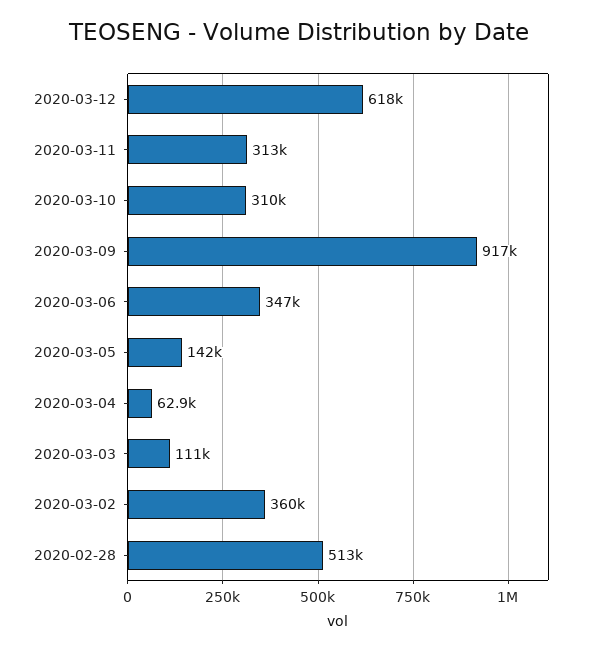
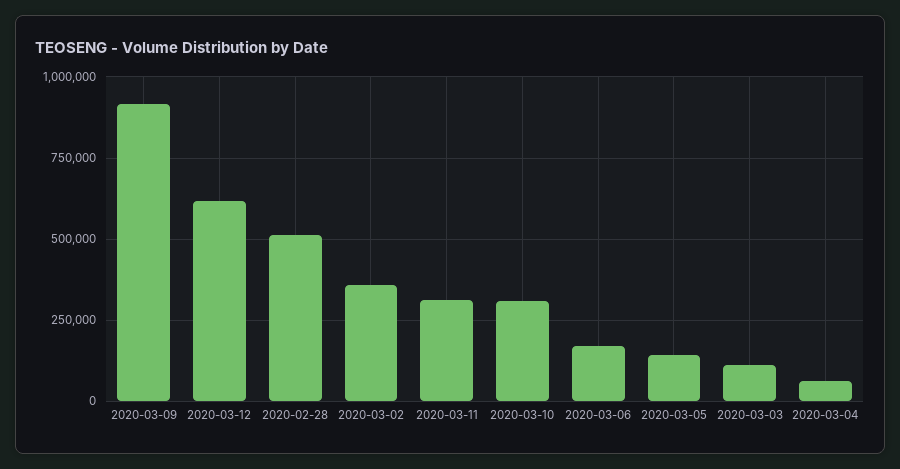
  {
    "2020-03-12": 618000,
    "2020-03-11": 313000,
    "2020-03-10": 310000,
    "2020-03-09": 917000,
-   "2020-03-06": 347000,
+   "2020-03-06": 175000,
    "2020-03-05": 142000,
    "2020-03-04": 62900,
    "2020-03-03": 111000,
    "2020-03-02": 360000,
    "2020-02-28": 513000
  }

